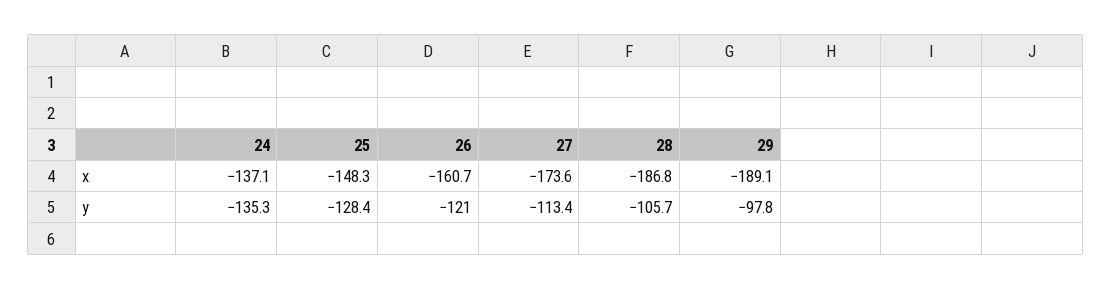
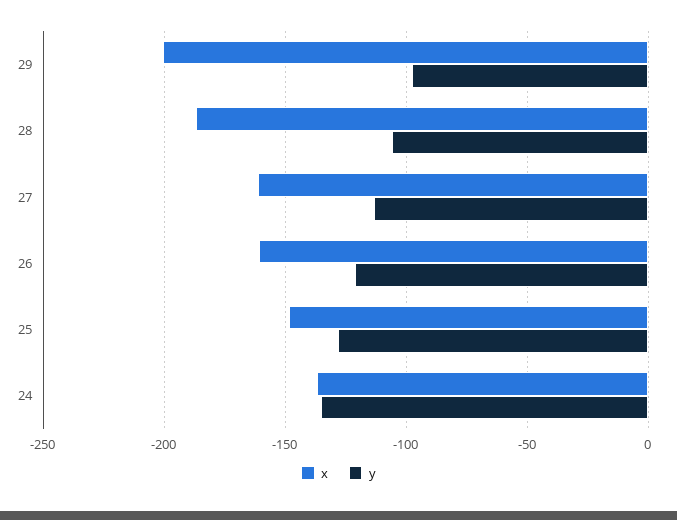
  {
    "x": {
      "24": -137.1,
      "25": -148.3,
      "26": -160.7,
-     "27": -173.6,
+     "27": -160,
      "28": -186.8,
-     "29": -189.1
+     "29": -200
    },
    "y": {
      "24": -135.3,
      "25": -128.4,
      "26": -121,
      "27": -113.4,
      "28": -105.7,
      "29": -97.8
    }
  }

